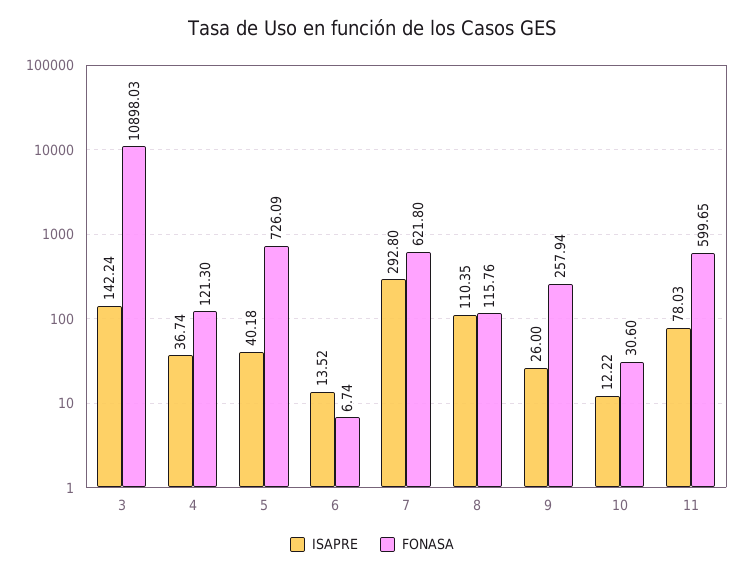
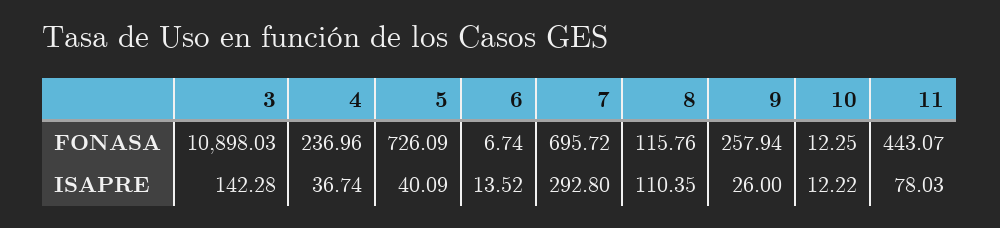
  {
    "ISAPRE": {
-     "3": 142.24,
+     "3": 142.28,
      "4": 36.74,
-     "5": 40.18,
+     "5": 40.09,
      "6": 13.52,
      "7": 292.8,
      "8": 110.35,
      "9": 26,
      "10": 12.22,
      "11": 78.03
    },
    "FONASA": {
      "3": 10898.03,
-     "4": 121.3,
+     "4": 236.96,
      "5": 726.09,
      "6": 6.74,
-     "7": 621.8,
+     "7": 695.72,
      "8": 115.76,
      "9": 257.94,
-     "10": 30.6,
+     "10": 12.25,
-     "11": 599.65
+     "11": 443.07
    }
  }

